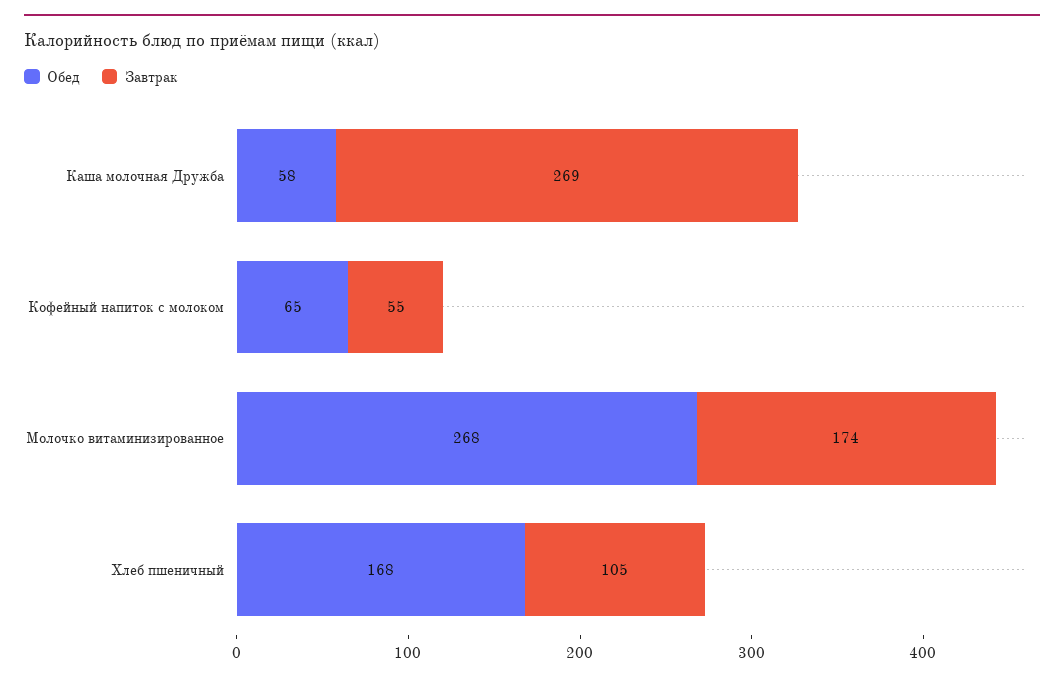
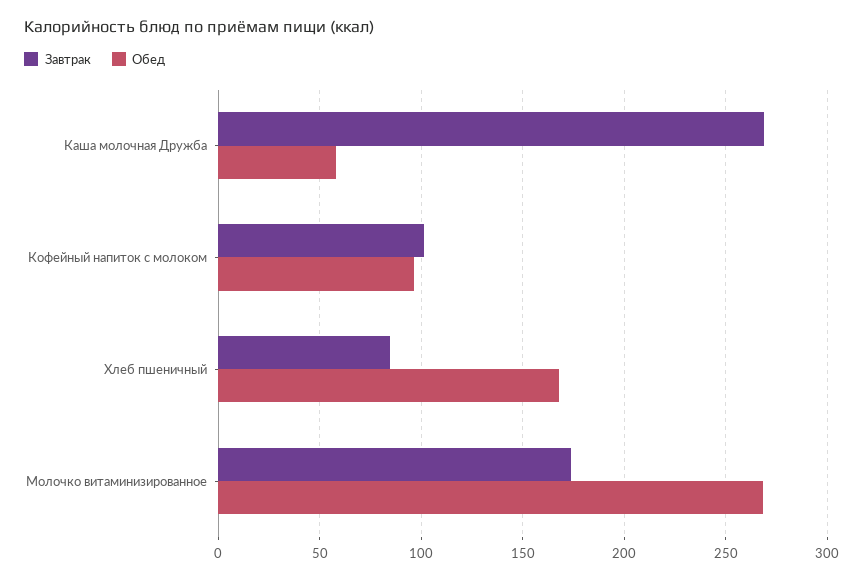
  {
    "Обед": {
      "Каша молочная Дружба": 58,
-     "Кофейный напиток с молоком": 65,
+     "Кофейный напиток с молоком": 95,
      "Молочко витаминизированное": 268,
      "Хлеб пшеничный": 168
    },
    "Завтрак": {
      "Каша молочная Дружба": 269,
-     "Кофейный напиток с молоком": 55,
+     "Кофейный напиток с молоком": 100,
      "Молочко витаминизированное": 174,
-     "Хлеб пшеничный": 105
+     "Хлеб пшеничный": 85
    }
  }

